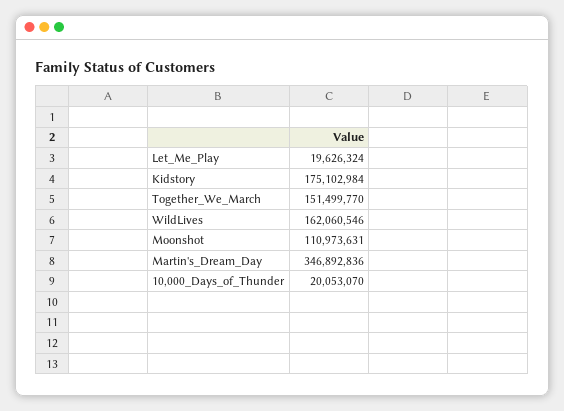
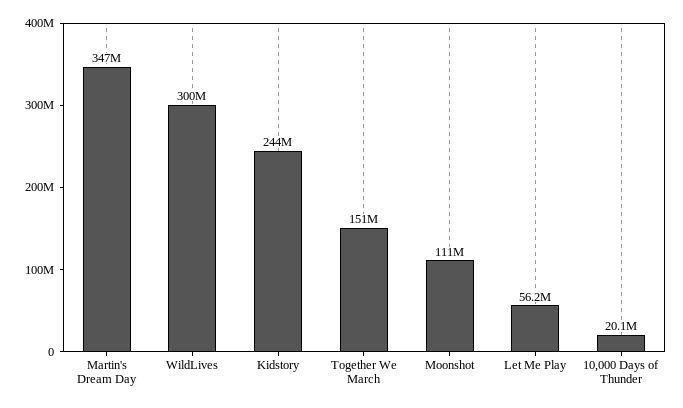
  {
-   "Let_Me_Play": 19626324,
+   "Let_Me_Play": 56200000,
-   "Kidstory": 175102984,
+   "Kidstory": 244000000,
    "Together_We_March": 151499770,
-   "WildLives": 162060546,
+   "WildLives": 300000000,
    "Moonshot": 110973631,
    "Martin's_Dream_Day": 346892836,
    "10,000_Days_of_Thunder": 20053070
  }

